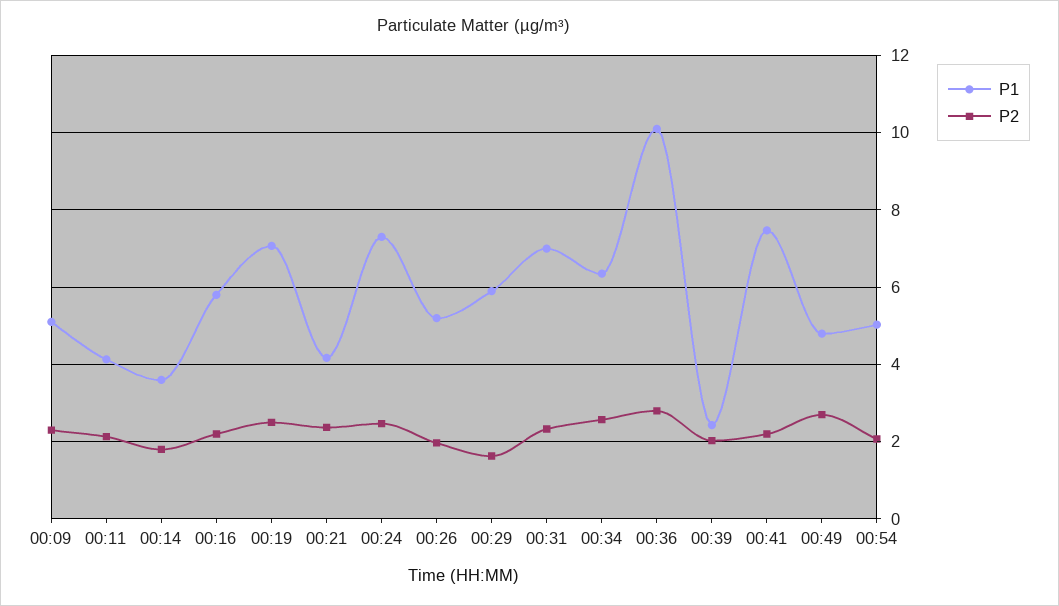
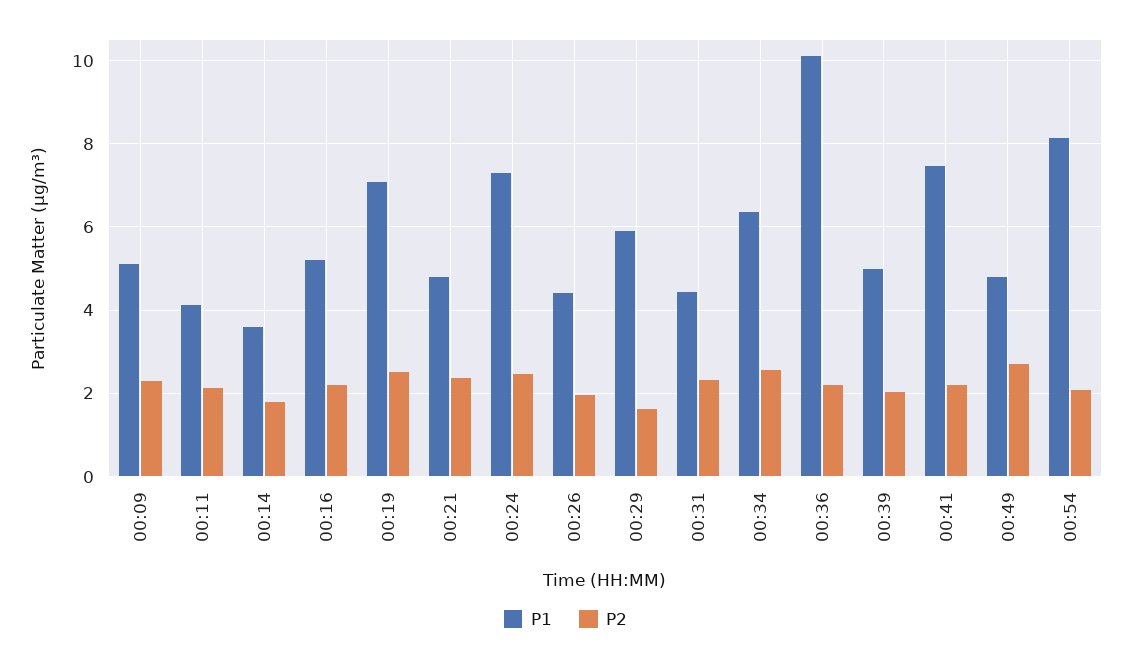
  {
    "P1": {
      "00:09": 5.2,
      "00:11": 4.2,
      "00:14": 3.6,
-     "00:16": 5.8,
+     "00:16": 5.2,
      "00:19": 7,
-     "00:21": 4.2,
+     "00:21": 4.8,
      "00:24": 7.4,
-     "00:26": 5.2,
+     "00:26": 4.4,
      "00:29": 6,
-     "00:31": 7,
+     "00:31": 4.4,
      "00:34": 6.4,
      "00:36": 10.2,
-     "00:39": 2.4,
+     "00:39": 5,
      "00:41": 7.4,
      "00:49": 4.8,
-     "00:54": 5
+     "00:54": 8.2
    },
    "P2": {
      "00:09": 2.4,
      "00:11": 2.2,
      "00:14": 1.8,
      "00:16": 2.2,
      "00:19": 2.6,
      "00:21": 2.4,
      "00:24": 2.4,
      "00:26": 2,
      "00:29": 1.6,
      "00:31": 2.4,
      "00:34": 2.6,
-     "00:36": 2.8,
+     "00:36": 2.2,
      "00:39": 2,
      "00:41": 2.2,
      "00:49": 2.8,
      "00:54": 2
    }
  }

